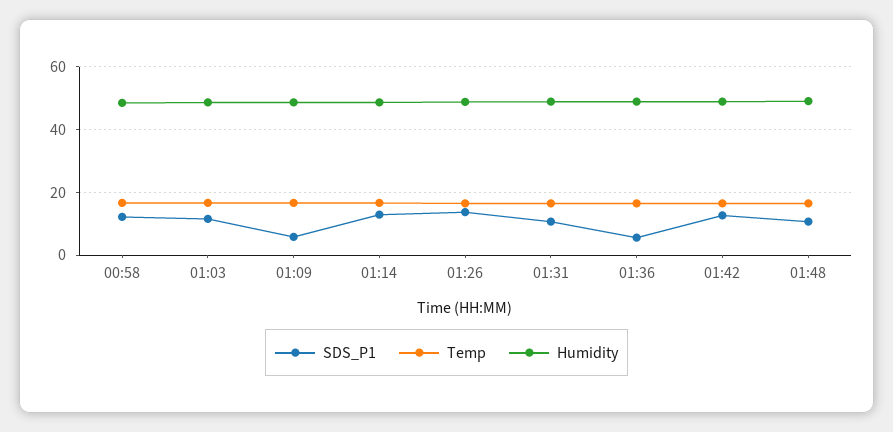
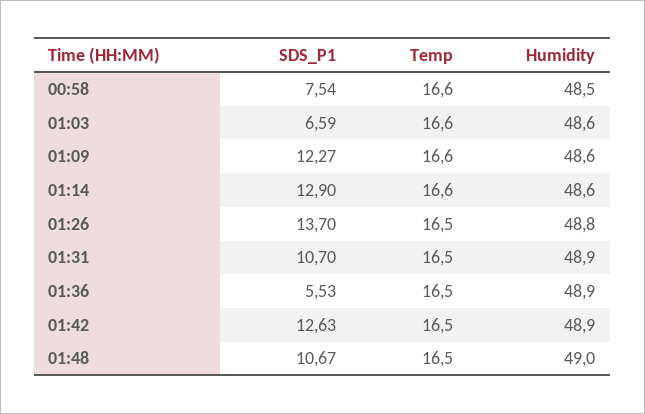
  {
    "SDS_P1": {
-     "00:58": 12,
+     "00:58": 7.54,
-     "01:03": 12,
+     "01:03": 6.59,
-     "01:09": 6,
+     "01:09": 12.27,
      "01:14": 12.9,
      "01:26": 13.7,
      "01:31": 10.7,
      "01:36": 5.53,
      "01:42": 12.63,
      "01:48": 10.67
    },
    "Temp": {
      "00:58": 16.6,
      "01:03": 16.6,
      "01:09": 16.6,
      "01:14": 16.6,
      "01:26": 16.5,
      "01:31": 16.5,
      "01:36": 16.5,
      "01:42": 16.5,
      "01:48": 16.5
    },
    "Humidity": {
      "00:58": 48.5,
      "01:03": 48.6,
      "01:09": 48.6,
      "01:14": 48.6,
      "01:26": 48.8,
      "01:31": 48.9,
      "01:36": 48.9,
      "01:42": 48.9,
      "01:48": 49
    }
  }

